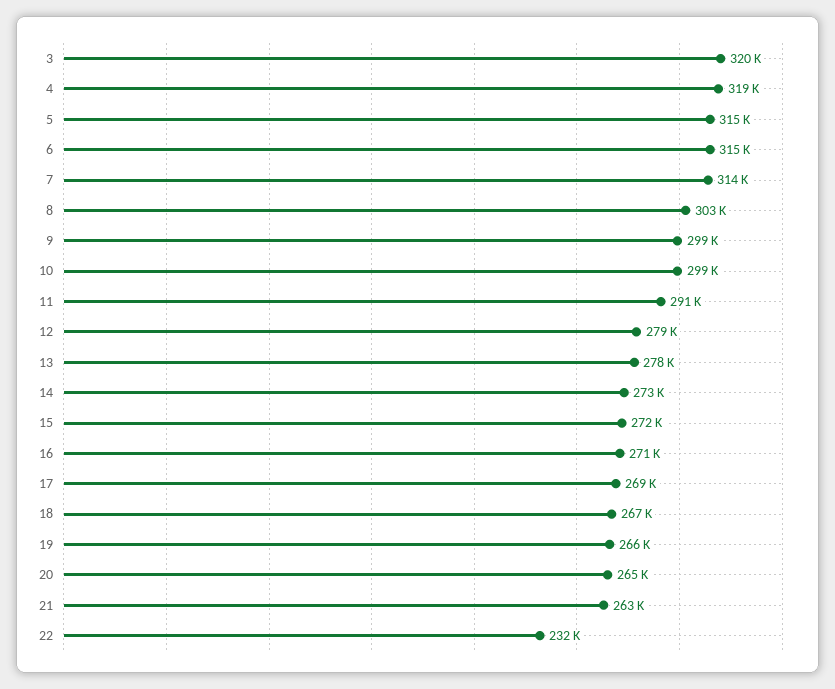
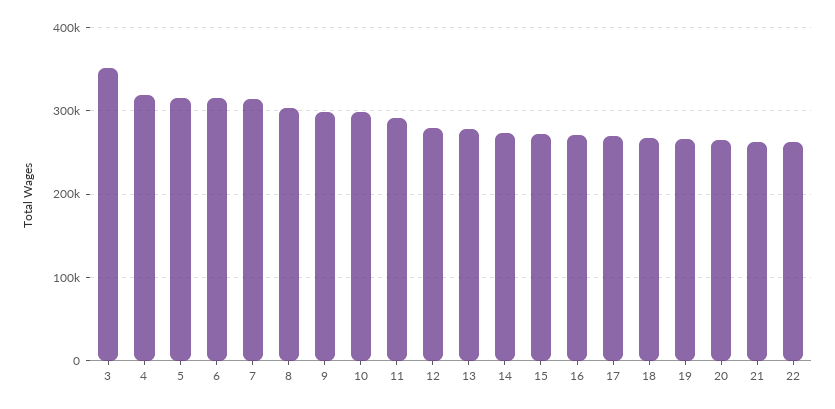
  {
-   "3": 320000,
+   "3": 350000,
    "4": 319000,
    "5": 315000,
    "6": 315000,
    "7": 314000,
    "8": 303000,
    "9": 299000,
    "10": 299000,
    "11": 291000,
    "12": 279000,
    "13": 278000,
    "14": 273000,
    "15": 272000,
    "16": 271000,
    "17": 269000,
    "18": 267000,
    "19": 266000,
    "20": 265000,
    "21": 263000,
-   "22": 232000
+   "22": 260000
  }

